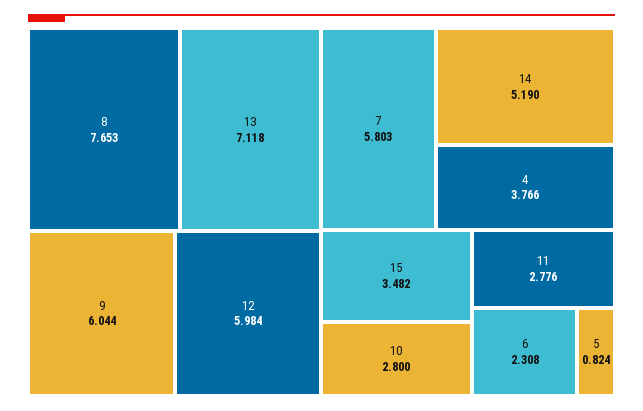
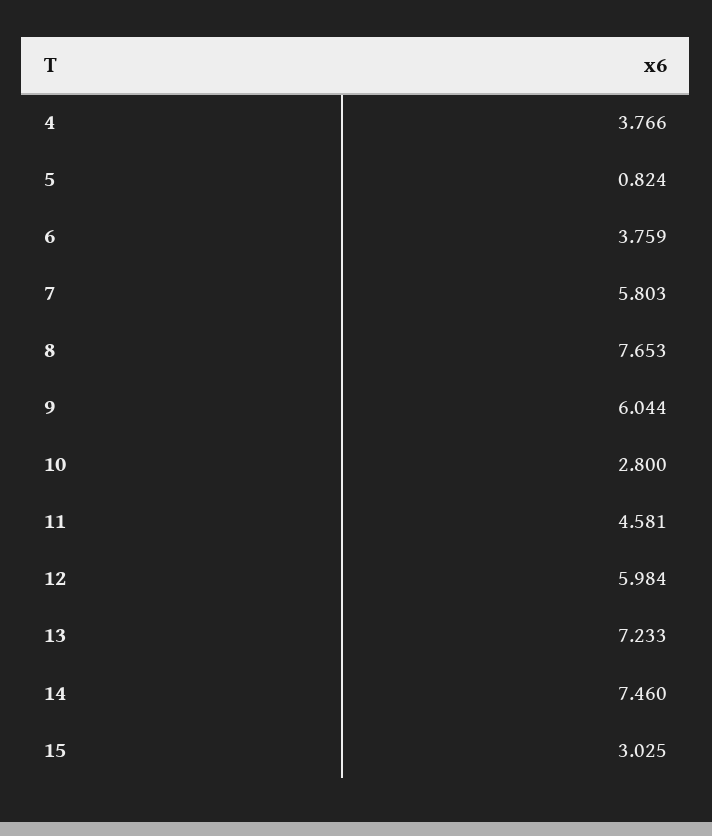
  {
    "8": 7.653,
-   "13": 7.118,
+   "13": 7.233,
    "9": 6.044,
    "12": 5.984,
    "7": 5.803,
-   "14": 5.19,
+   "14": 7.46,
    "4": 3.766,
-   "15": 3.482,
+   "15": 3.025,
    "10": 2.8,
-   "11": 2.776,
+   "11": 4.581,
-   "6": 2.308,
+   "6": 3.759,
    "5": 0.824
  }

